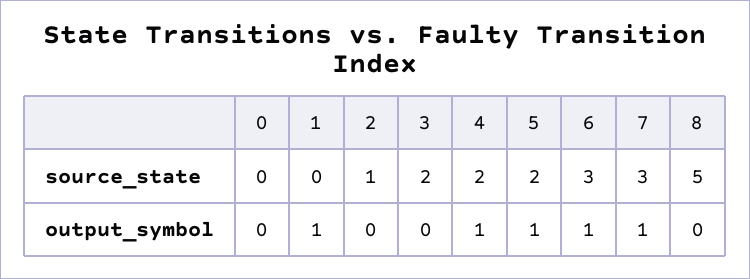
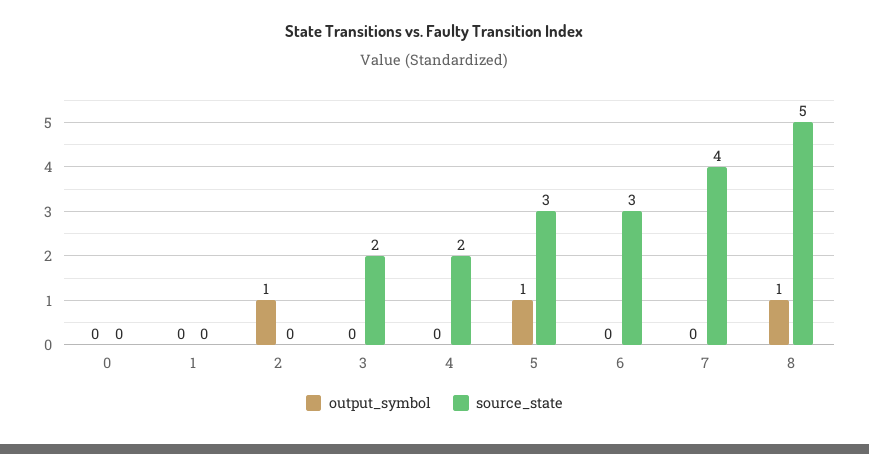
  {
    "source_state": {
      "0": 0,
      "1": 0,
-     "2": 1,
+     "2": 0,
      "3": 2,
      "4": 2,
-     "5": 2,
+     "5": 3,
      "6": 3,
-     "7": 3,
+     "7": 4,
      "8": 5
    },
    "output_symbol": {
      "0": 0,
-     "1": 1,
+     "1": 0,
-     "2": 0,
+     "2": 1,
      "3": 0,
-     "4": 1,
+     "4": 0,
      "5": 1,
-     "6": 1,
+     "6": 0,
-     "7": 1,
+     "7": 0,
-     "8": 0
+     "8": 1
    }
  }

